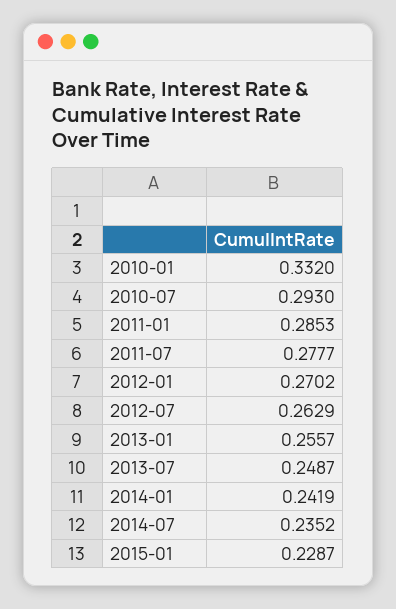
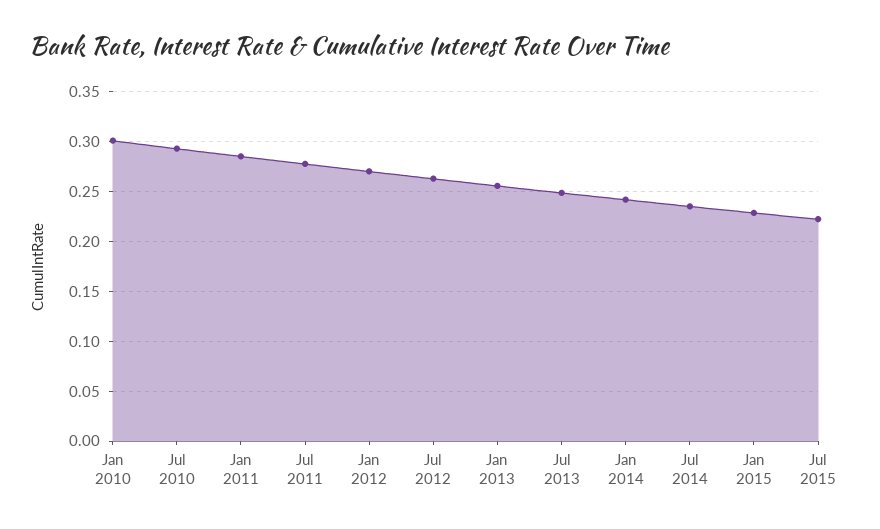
  {
-   "2010-01": 0.332,
+   "2010-01": 0.3,
    "2010-07": 0.293,
    "2011-01": 0.2853,
    "2011-07": 0.2777,
    "2012-01": 0.2702,
    "2012-07": 0.2629,
    "2013-01": 0.2557,
    "2013-07": 0.2487,
    "2014-01": 0.2419,
    "2014-07": 0.2352,
-   "2015-01": 0.2287
+   "2015-01": 0.2287,
+   "Jul 2015": 0.22
  }

